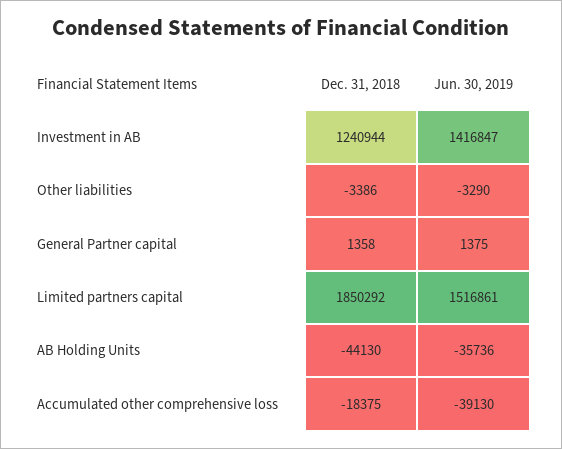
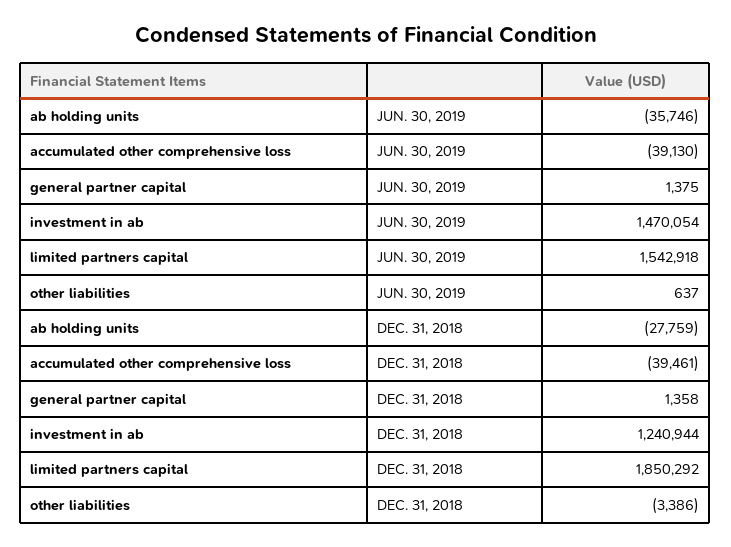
  {
    "Dec. 31, 2018": {
      "Investment in AB": 1240944,
      "Other liabilities": -3386,
      "General Partner capital": 1358,
      "Limited partners capital": 1850292,
-     "AB Holding Units": -44130,
+     "AB Holding Units": -27759,
-     "Accumulated other comprehensive loss": -18375
+     "Accumulated other comprehensive loss": -39461
    },
    "Jun. 30, 2019": {
-     "Investment in AB": 1416847,
+     "Investment in AB": 1470054,
-     "Other liabilities": -3290,
+     "Other liabilities": 637,
      "General Partner capital": 1375,
-     "Limited partners capital": 1516861,
+     "Limited partners capital": 1542918,
-     "AB Holding Units": -35736,
+     "AB Holding Units": -35746,
      "Accumulated other comprehensive loss": -39130
    }
  }

